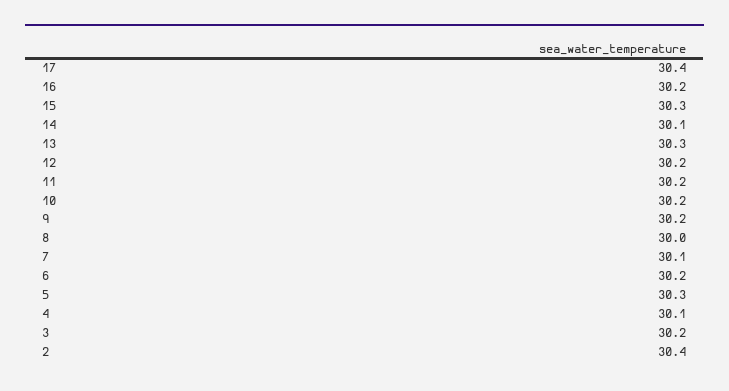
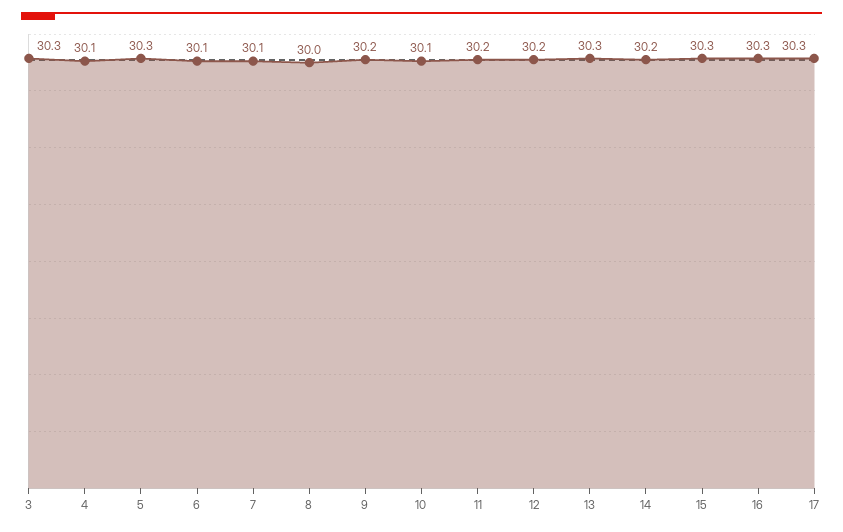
  {
-   "17": 30.4,
+   "17": 30.3,
-   "16": 30.2,
+   "16": 30.3,
    "15": 30.3,
-   "14": 30.1,
+   "14": 30.2,
    "13": 30.3,
    "12": 30.2,
    "11": 30.2,
-   "10": 30.2,
+   "10": 30.1,
    "9": 30.2,
    "8": 30,
    "7": 30.1,
-   "6": 30.2,
+   "6": 30.1,
    "5": 30.3,
    "4": 30.1,
-   "3": 30.2,
+   "3": 30.3
-   "2": 30.4
  }

